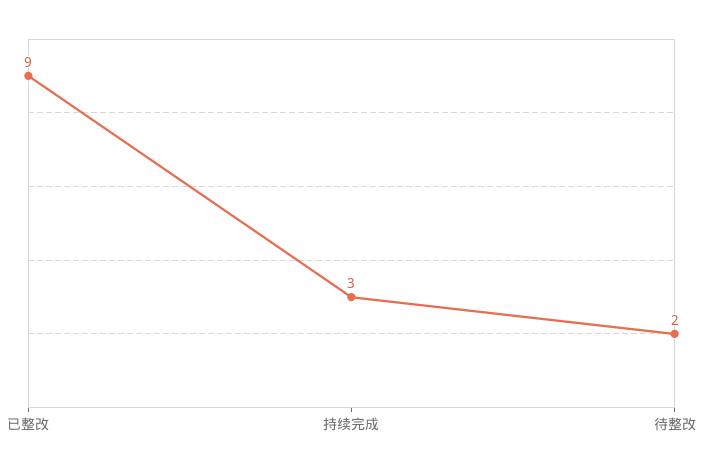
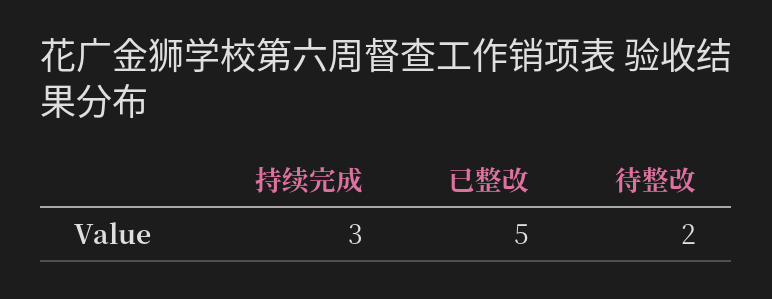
  {
-   "已整改": 9,
+   "已整改": 5,
    "持续完成": 3,
    "待整改": 2
  }

